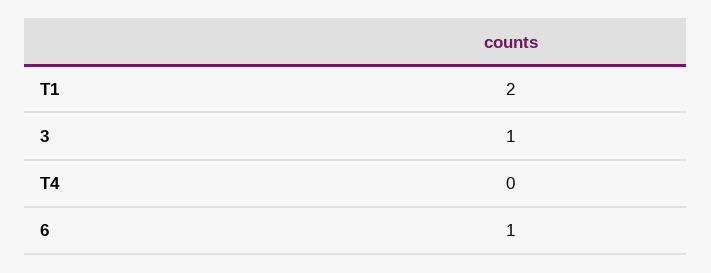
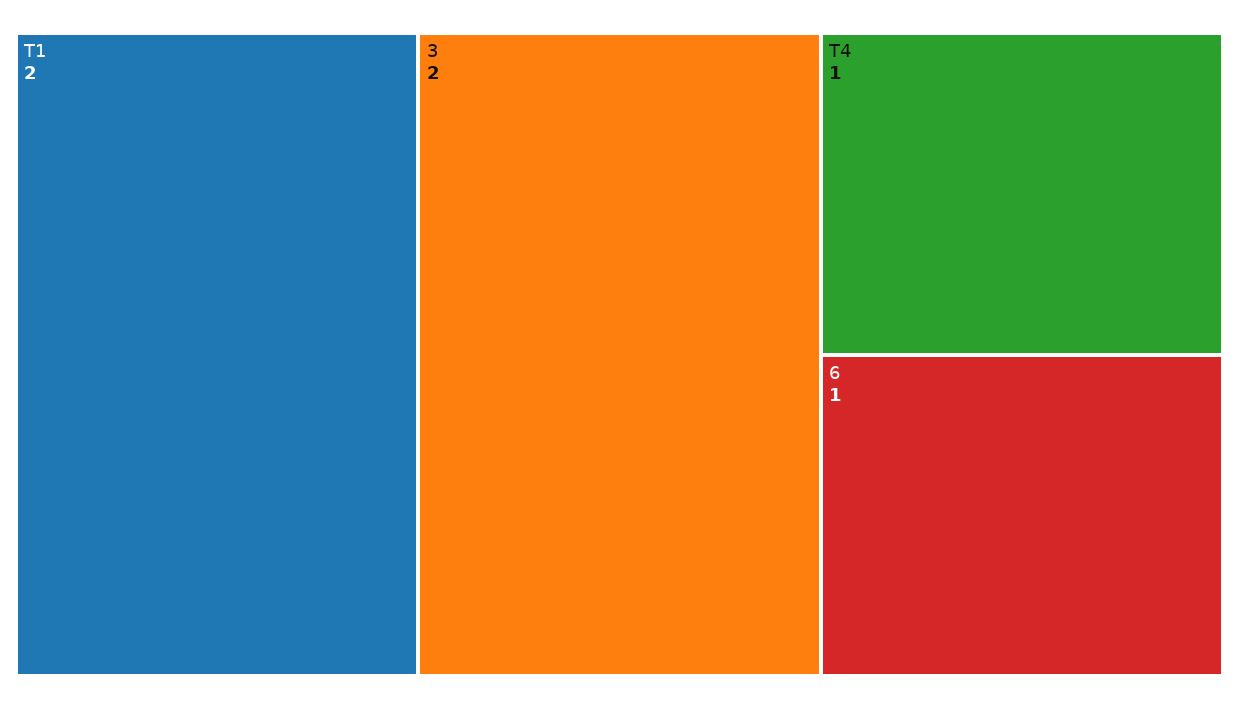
  {
    "T1": 2,
-   "3": 1,
+   "3": 2,
-   "T4": 0,
+   "T4": 1,
    "6": 1
  }

